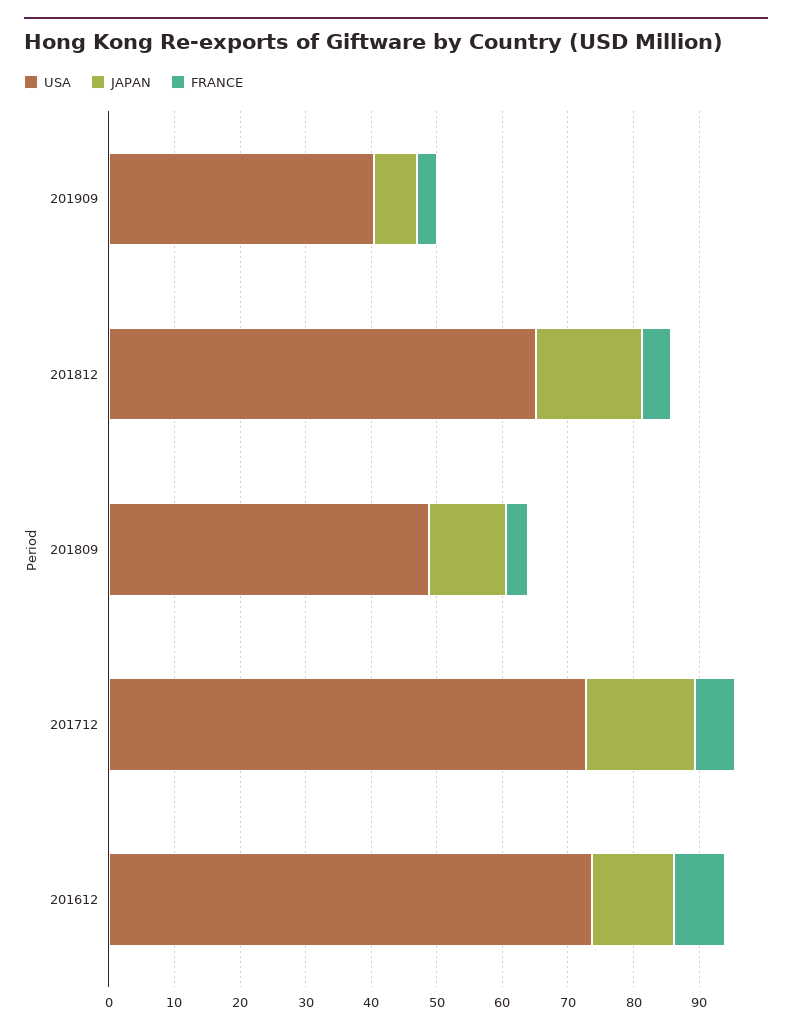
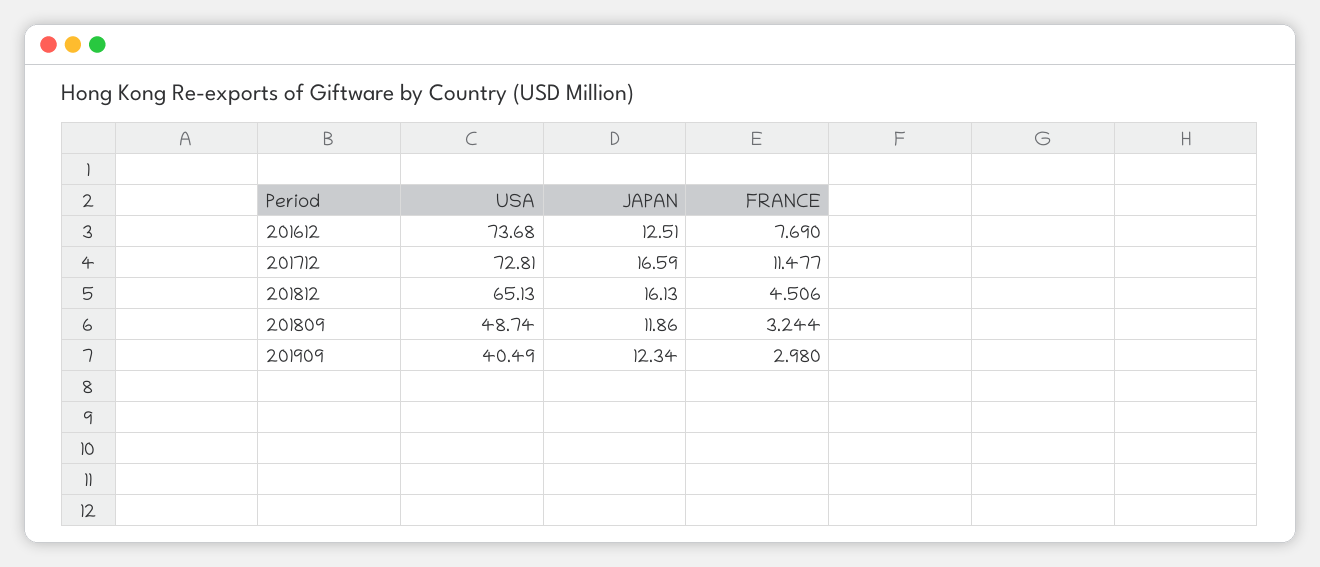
  {
    "USA": {
      "201909": 40.49,
      "201812": 65.13,
      "201809": 48.74,
      "201712": 72.81,
      "201612": 73.68
    },
    "JAPAN": {
-     "201909": 6,
+     "201909": 12.34,
      "201812": 16.13,
      "201809": 11.86,
      "201712": 16.59,
      "201612": 12.51
    },
    "FRANCE": {
      "201909": 2.98,
      "201812": 4.506,
      "201809": 3.244,
-     "201712": 6,
+     "201712": 11.477,
      "201612": 7.69
    }
  }

